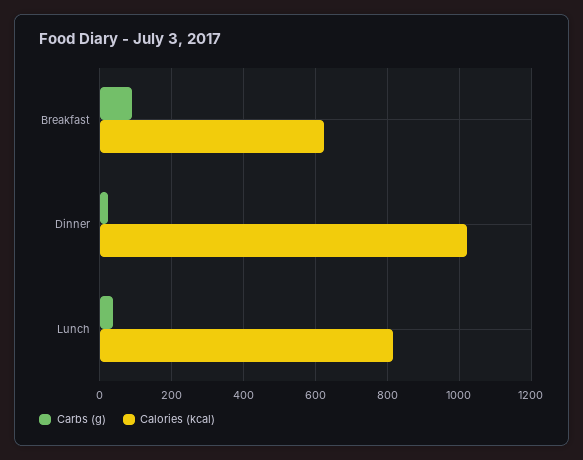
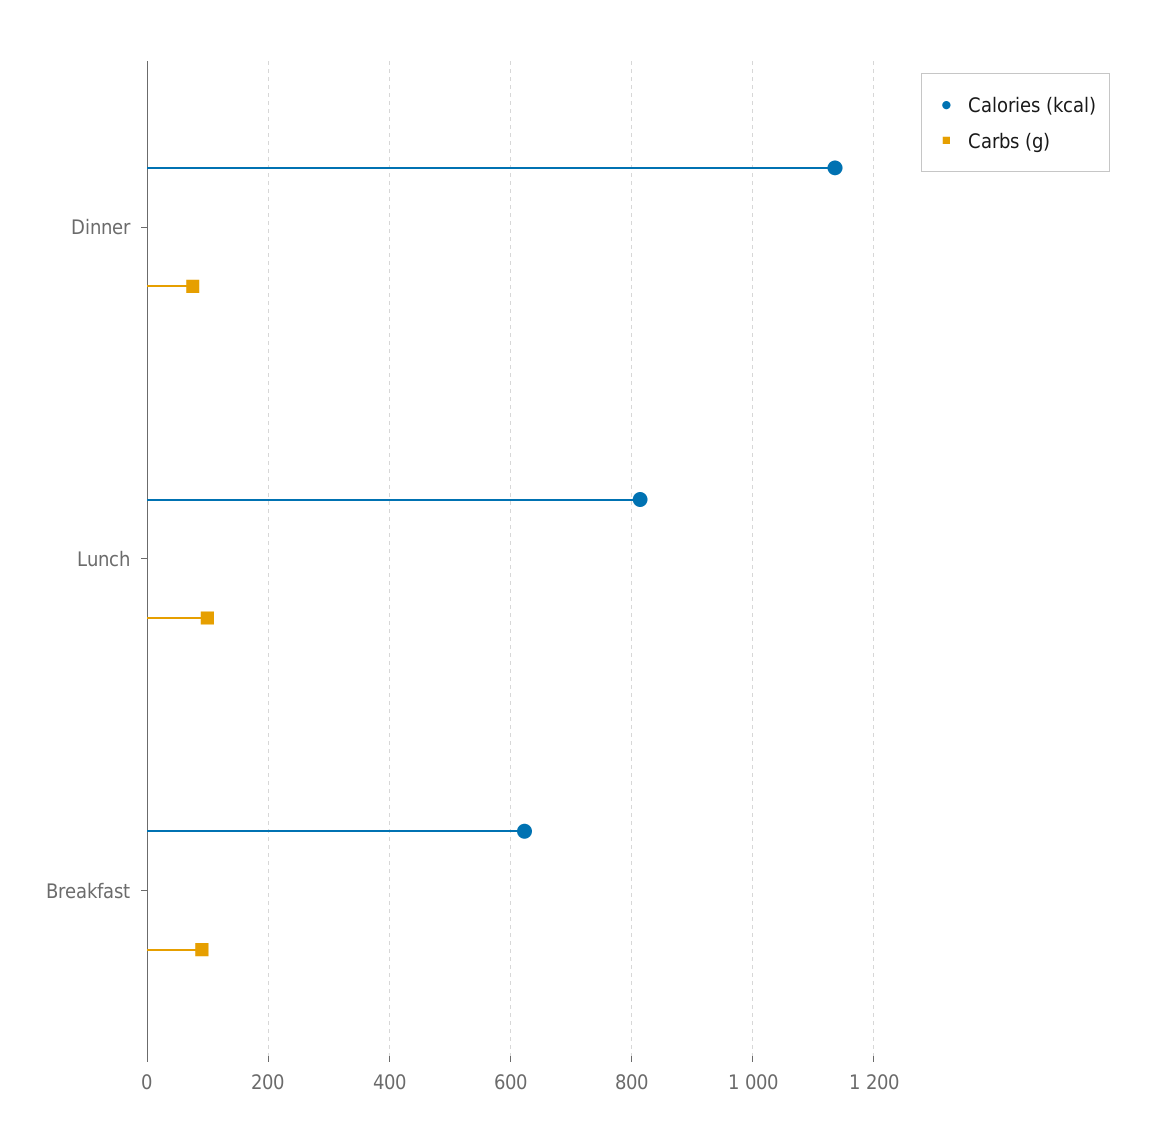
  {
    "Carbs (g)": {
      "Breakfast": 80,
-     "Dinner": 20,
+     "Dinner": 80,
-     "Lunch": 40
+     "Lunch": 100
    },
    "Calories (kcal)": {
      "Breakfast": 620,
-     "Dinner": 1020,
+     "Dinner": 1140,
      "Lunch": 820
    }
  }

